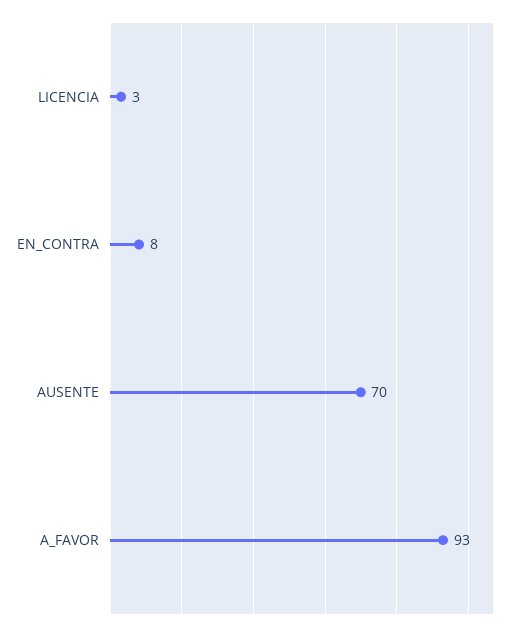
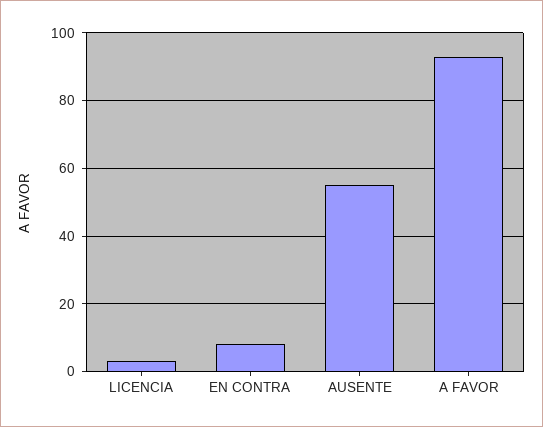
  {
    "LICENCIA": 3,
    "EN_CONTRA": 8,
-   "AUSENTE": 70,
+   "AUSENTE": 55,
    "A_FAVOR": 93
  }

